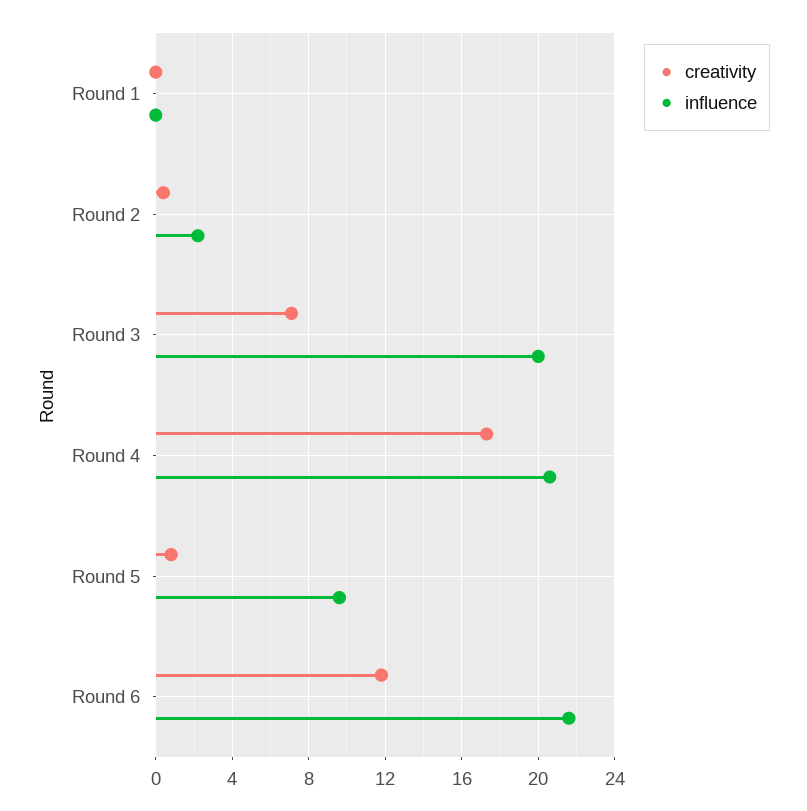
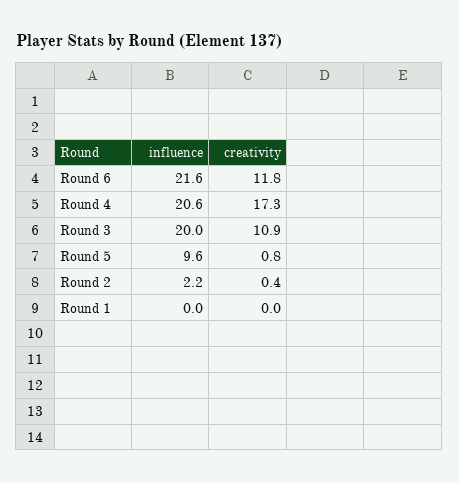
  {
    "creativity": {
      "Round 1": 0,
      "Round 2": 0.4,
-     "Round 3": 7,
+     "Round 3": 10.9,
      "Round 4": 17.3,
      "Round 5": 0.8,
      "Round 6": 11.8
    },
    "influence": {
      "Round 1": 0,
      "Round 2": 2.2,
      "Round 3": 20,
      "Round 4": 20.6,
      "Round 5": 9.6,
      "Round 6": 21.6
    }
  }

